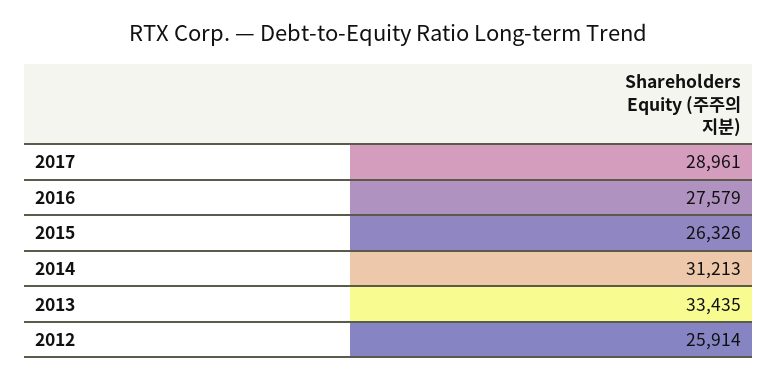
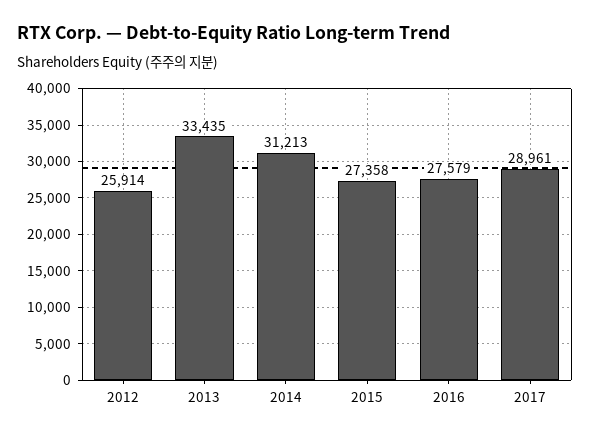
  {
    "2017": 28961,
    "2016": 27579,
-   "2015": 26326,
+   "2015": 27358,
    "2014": 31213,
    "2013": 33435,
    "2012": 25914
  }

